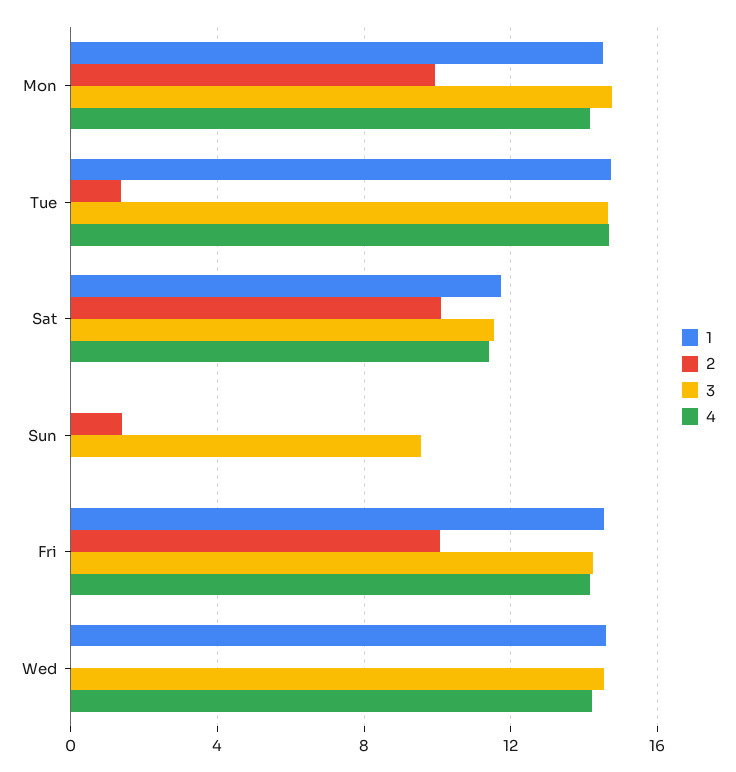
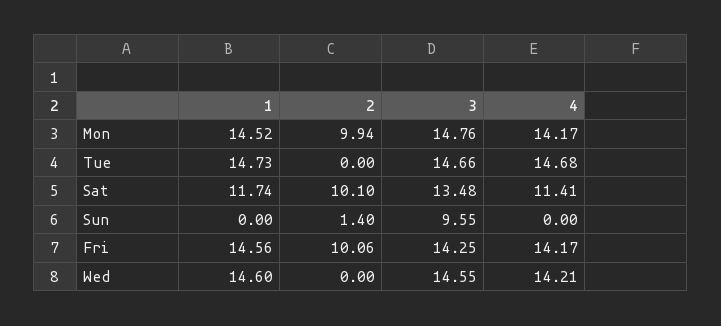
  {
    "1": {
      "Mon": 14.52,
      "Tue": 14.73,
      "Sat": 11.74,
      "Sun": 0,
      "Fri": 14.56,
      "Wed": 14.6
    },
    "2": {
      "Mon": 9.94,
-     "Tue": 1.5,
+     "Tue": 0,
      "Sat": 10.1,
      "Sun": 1.4,
      "Fri": 10.06,
      "Wed": 0
    },
    "3": {
      "Mon": 14.76,
      "Tue": 14.66,
-     "Sat": 11.5,
+     "Sat": 13.48,
      "Sun": 9.55,
      "Fri": 14.25,
      "Wed": 14.55
    },
    "4": {
      "Mon": 14.17,
      "Tue": 14.68,
      "Sat": 11.41,
      "Sun": 0,
      "Fri": 14.17,
      "Wed": 14.21
    }
  }

